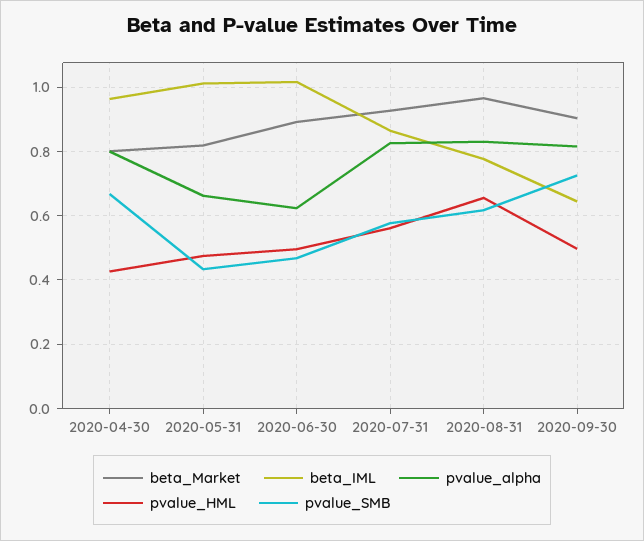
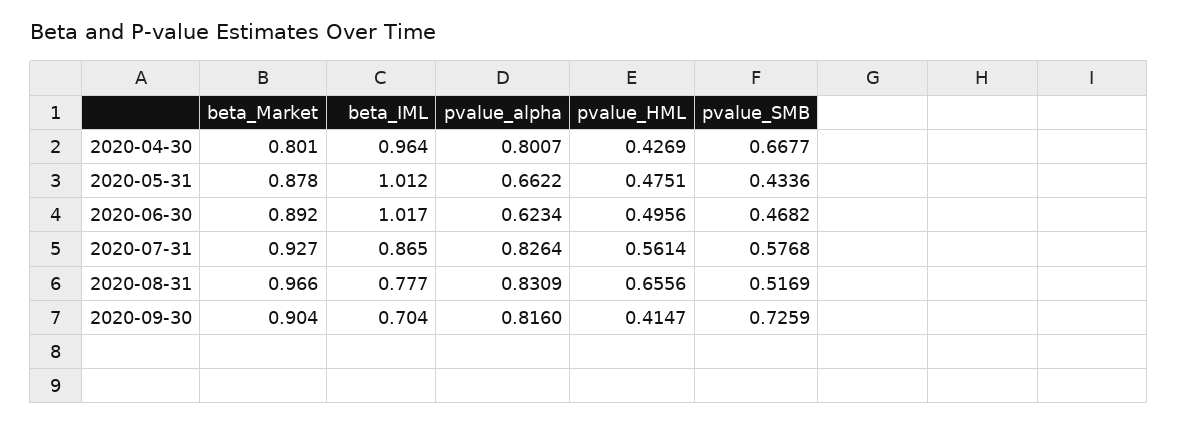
  {
    "beta_Market": {
      "2020-04-30": 0.801,
-     "2020-05-31": 0.82,
+     "2020-05-31": 0.878,
      "2020-06-30": 0.892,
      "2020-07-31": 0.927,
      "2020-08-31": 0.966,
      "2020-09-30": 0.904
    },
    "beta_IML": {
      "2020-04-30": 0.964,
      "2020-05-31": 1.012,
      "2020-06-30": 1.017,
      "2020-07-31": 0.865,
      "2020-08-31": 0.777,
-     "2020-09-30": 0.64
+     "2020-09-30": 0.704
    },
    "pvalue_alpha": {
      "2020-04-30": 0.8007,
      "2020-05-31": 0.6622,
      "2020-06-30": 0.6234,
      "2020-07-31": 0.8264,
      "2020-08-31": 0.8309,
      "2020-09-30": 0.816
    },
    "pvalue_HML": {
      "2020-04-30": 0.4269,
      "2020-05-31": 0.4751,
      "2020-06-30": 0.4956,
      "2020-07-31": 0.5614,
      "2020-08-31": 0.6556,
-     "2020-09-30": 0.5
+     "2020-09-30": 0.4147
    },
    "pvalue_SMB": {
      "2020-04-30": 0.6677,
      "2020-05-31": 0.4336,
      "2020-06-30": 0.4682,
      "2020-07-31": 0.5768,
-     "2020-08-31": 0.62,
+     "2020-08-31": 0.5169,
      "2020-09-30": 0.7259
    }
  }

